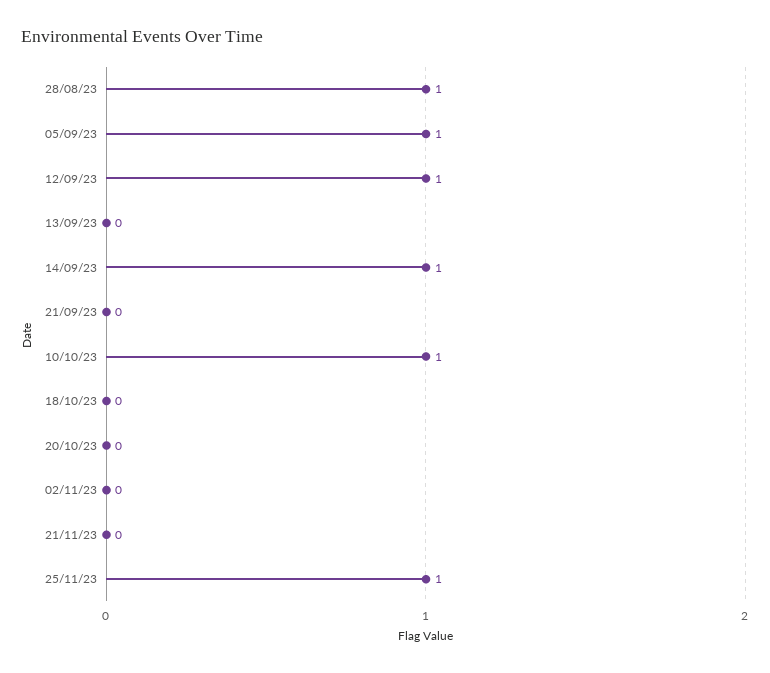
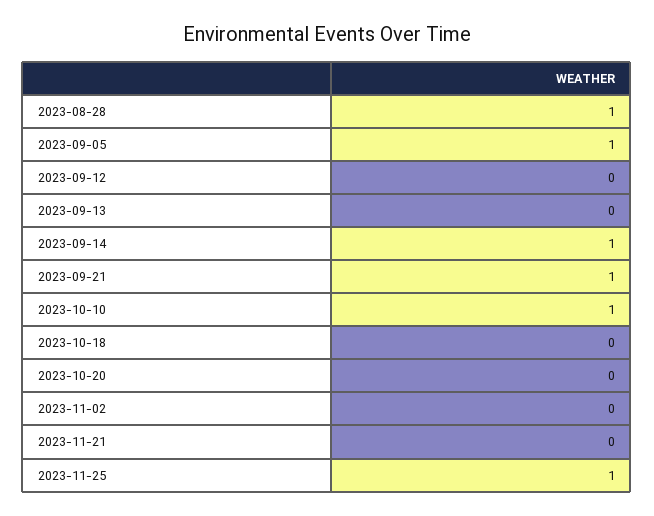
  {
    "28/08/23": 1,
    "05/09/23": 1,
-   "12/09/23": 1,
+   "12/09/23": 0,
    "13/09/23": 0,
    "14/09/23": 1,
-   "21/09/23": 0,
+   "21/09/23": 1,
    "10/10/23": 1,
    "18/10/23": 0,
    "20/10/23": 0,
    "02/11/23": 0,
    "21/11/23": 0,
    "25/11/23": 1
  }

